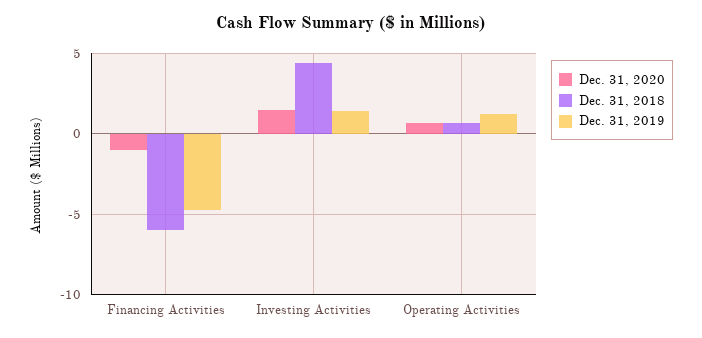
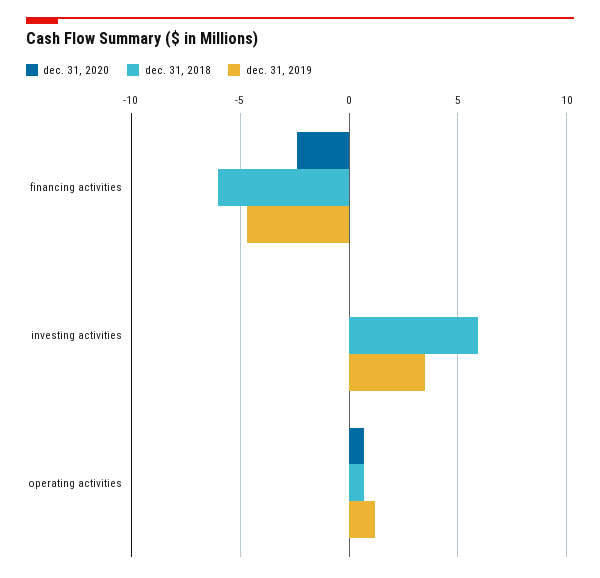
  {
    "Dec. 31, 2020": {
-     "Financing Activities": -1,
+     "Financing Activities": -2.5,
-     "Investing Activities": 1.5,
+     "Investing Activities": 0,
      "Operating Activities": 0.5
    },
    "Dec. 31, 2018": {
      "Financing Activities": -6,
-     "Investing Activities": 4.5,
+     "Investing Activities": 6,
      "Operating Activities": 0.5
    },
    "Dec. 31, 2019": {
      "Financing Activities": -4.5,
-     "Investing Activities": 1.5,
+     "Investing Activities": 3.5,
      "Operating Activities": 1
    }
  }

